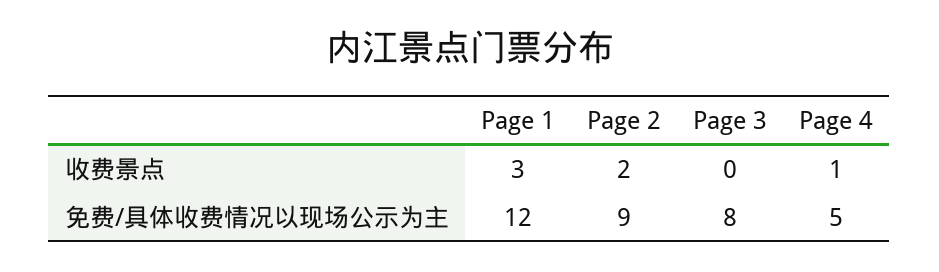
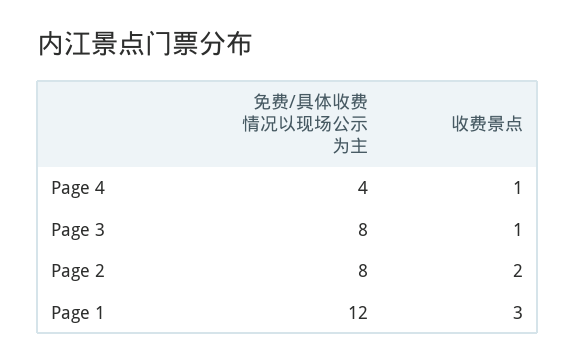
  {
    "Page 1": {
      "收费景点": 3,
      "免费/具体收费情况以现场公示为主": 12
    },
    "Page 2": {
      "收费景点": 2,
-     "免费/具体收费情况以现场公示为主": 9
+     "免费/具体收费情况以现场公示为主": 8
    },
    "Page 3": {
-     "收费景点": 0,
+     "收费景点": 1,
      "免费/具体收费情况以现场公示为主": 8
    },
    "Page 4": {
      "收费景点": 1,
-     "免费/具体收费情况以现场公示为主": 5
+     "免费/具体收费情况以现场公示为主": 4
    }
  }

